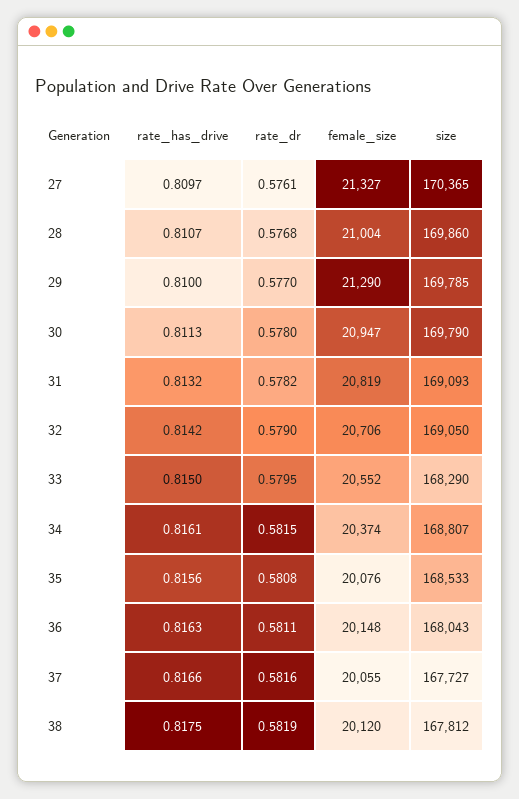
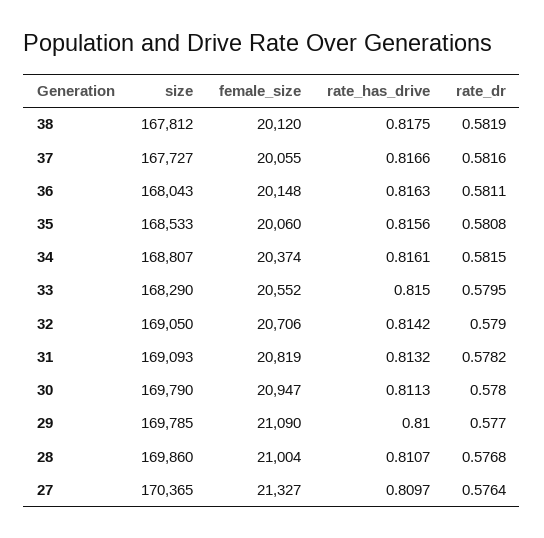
  {
    "rate_has_drive": {
      "27": 0.8097,
      "28": 0.8107,
      "29": 0.81,
      "30": 0.8113,
      "31": 0.8132,
      "32": 0.8142,
      "33": 0.815,
      "34": 0.8161,
      "35": 0.8156,
      "36": 0.8163,
      "37": 0.8166,
      "38": 0.8175
    },
    "rate_dr": {
-     "27": 0.5761,
+     "27": 0.5764,
      "28": 0.5768,
      "29": 0.577,
      "30": 0.578,
      "31": 0.5782,
      "32": 0.579,
      "33": 0.5795,
      "34": 0.5815,
      "35": 0.5808,
      "36": 0.5811,
      "37": 0.5816,
      "38": 0.5819
    },
    "female_size": {
      "27": 21327,
      "28": 21004,
-     "29": 21290,
+     "29": 21090,
      "30": 20947,
      "31": 20819,
      "32": 20706,
      "33": 20552,
      "34": 20374,
-     "35": 20076,
+     "35": 20060,
      "36": 20148,
      "37": 20055,
      "38": 20120
    },
    "size": {
      "27": 170365,
      "28": 169860,
      "29": 169785,
      "30": 169790,
      "31": 169093,
      "32": 169050,
      "33": 168290,
      "34": 168807,
      "35": 168533,
      "36": 168043,
      "37": 167727,
      "38": 167812
    }
  }

